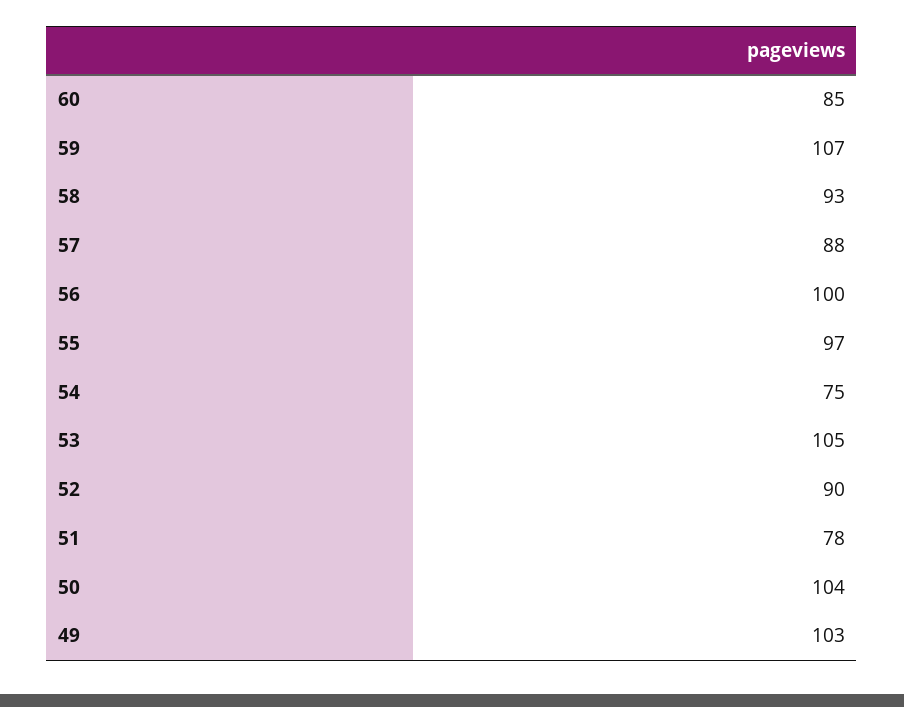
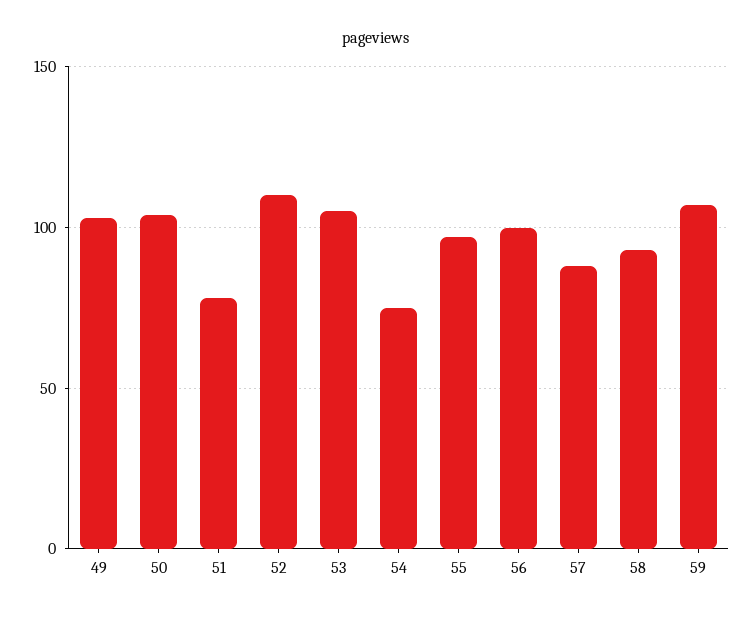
  {
-   "60": 85,
    "59": 107,
    "58": 93,
    "57": 88,
    "56": 100,
    "55": 97,
    "54": 75,
    "53": 105,
-   "52": 90,
+   "52": 110,
    "51": 78,
    "50": 104,
    "49": 103
  }

